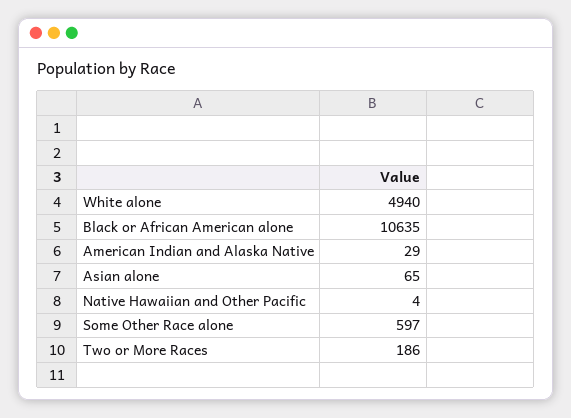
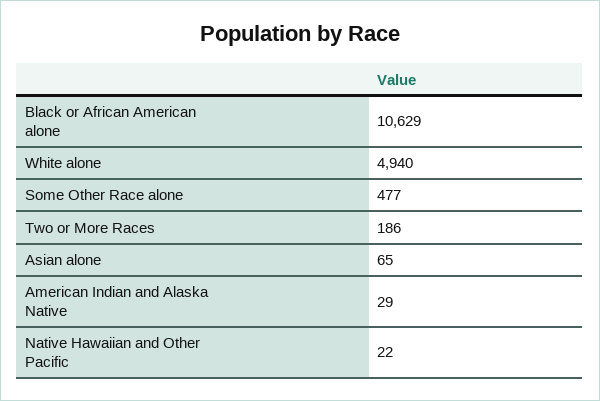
  {
    "White alone": 4940,
-   "Black or African American alone": 10635,
+   "Black or African American alone": 10629,
    "American Indian and Alaska Native": 29,
    "Asian alone": 65,
-   "Native Hawaiian and Other Pacific": 4,
+   "Native Hawaiian and Other Pacific": 22,
-   "Some Other Race alone": 597,
+   "Some Other Race alone": 477,
    "Two or More Races": 186
  }

